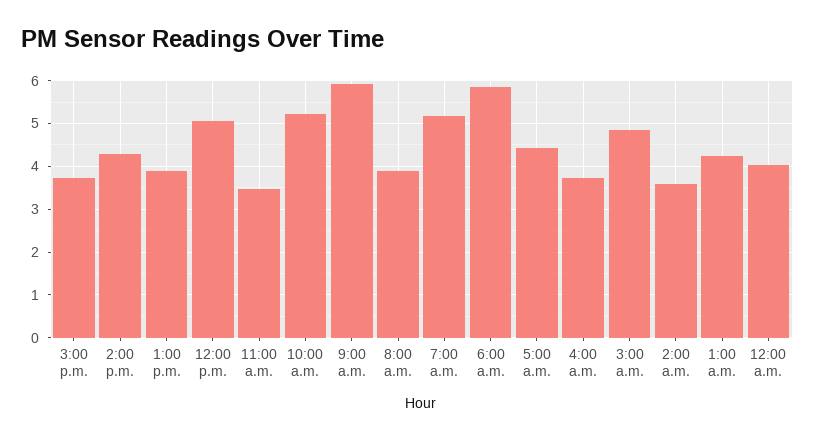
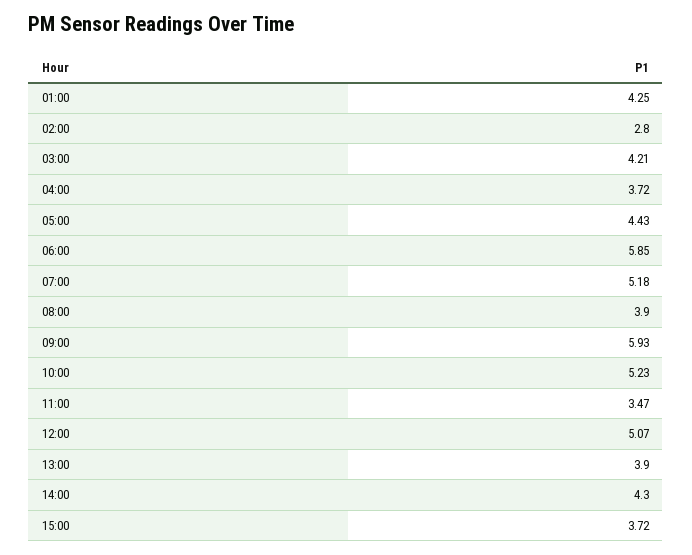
  {
    "3:00 p.m.": 3.72,
    "2:00 p.m.": 4.3,
    "1:00 p.m.": 3.9,
    "12:00 p.m.": 5.07,
    "11:00 a.m.": 3.47,
    "10:00 a.m.": 5.23,
    "9:00 a.m.": 5.93,
    "8:00 a.m.": 3.9,
    "7:00 a.m.": 5.18,
    "6:00 a.m.": 5.85,
    "5:00 a.m.": 4.43,
    "4:00 a.m.": 3.72,
-   "3:00 a.m.": 4.8,
+   "3:00 a.m.": 4.21,
-   "2:00 a.m.": 3.6,
+   "2:00 a.m.": 2.8,
-   "1:00 a.m.": 4.25,
+   "1:00 a.m.": 4.25
-   "12:00 a.m.": 4
  }

